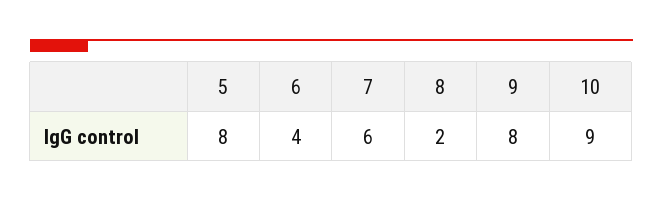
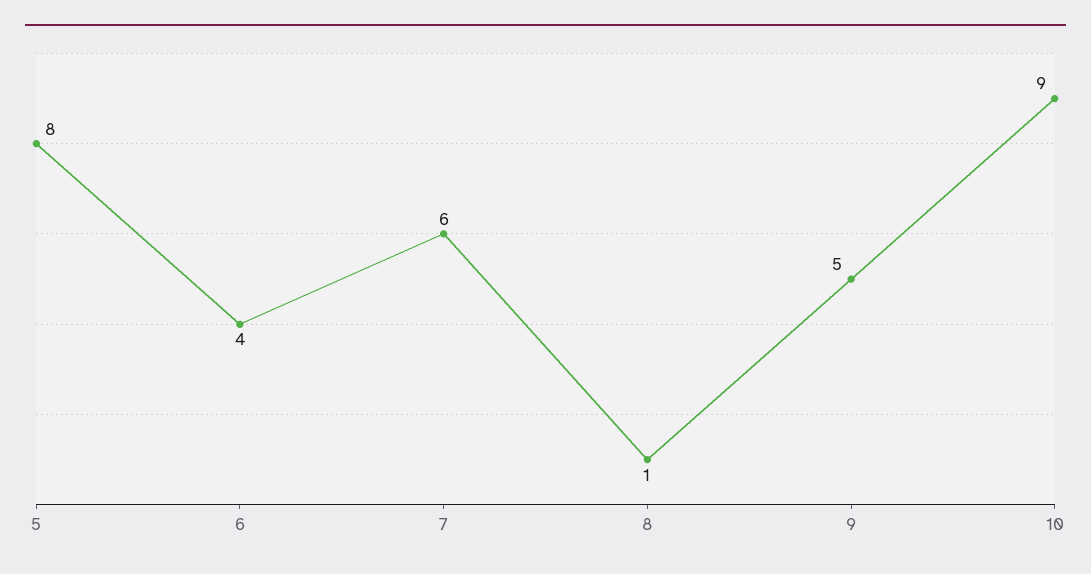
  {
    "5": 8,
    "6": 4,
    "7": 6,
-   "8": 2,
+   "8": 1,
-   "9": 8,
+   "9": 5,
    "10": 9
  }

